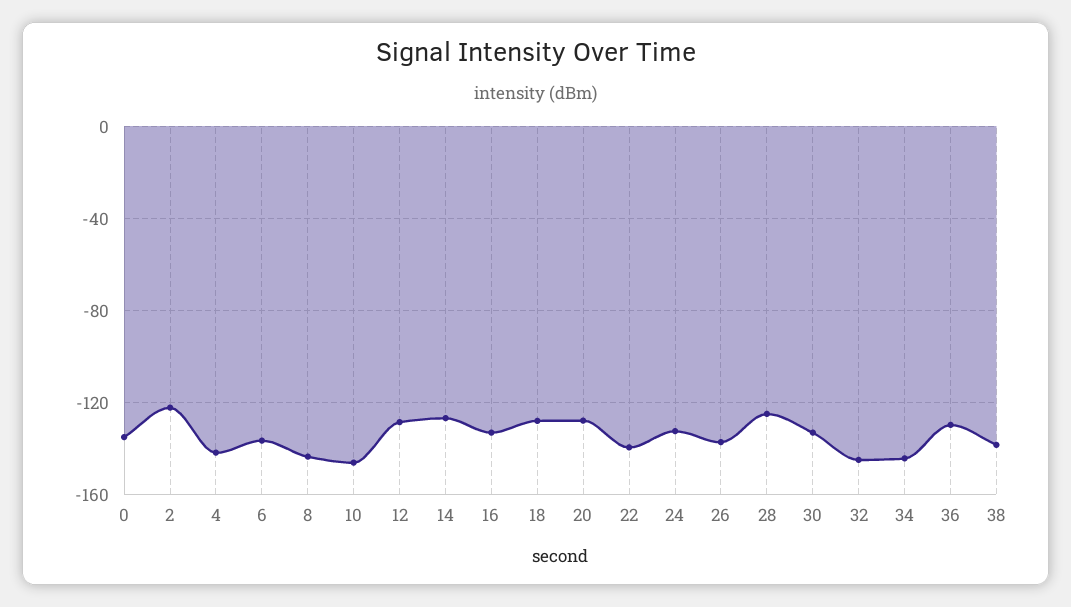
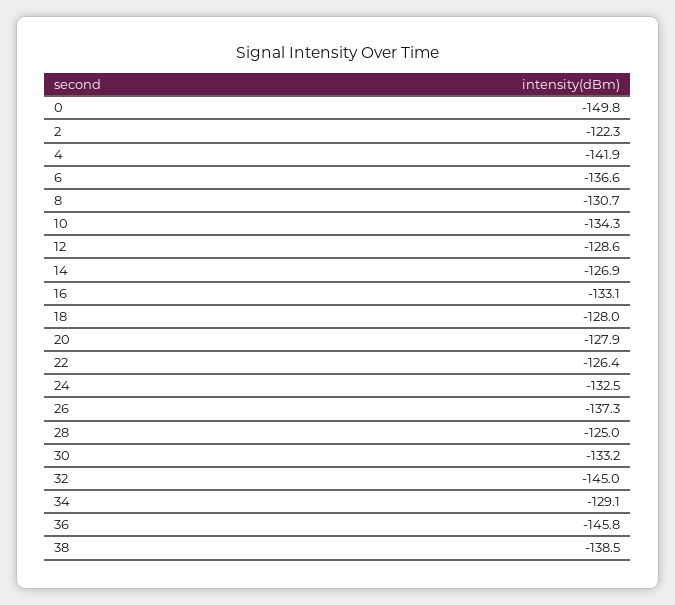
  {
-   "0": -135,
+   "0": -149.8,
    "2": -122.3,
    "4": -141.9,
    "6": -136.6,
-   "8": -145,
+   "8": -130.7,
-   "10": -145,
+   "10": -134.3,
    "12": -128.6,
    "14": -126.9,
    "16": -133.1,
    "18": -128,
    "20": -127.9,
-   "22": -140,
+   "22": -126.4,
    "24": -132.5,
    "26": -137.3,
    "28": -125,
    "30": -133.2,
    "32": -145,
-   "34": -145,
+   "34": -129.1,
-   "36": -130,
+   "36": -145.8,
    "38": -138.5
  }

